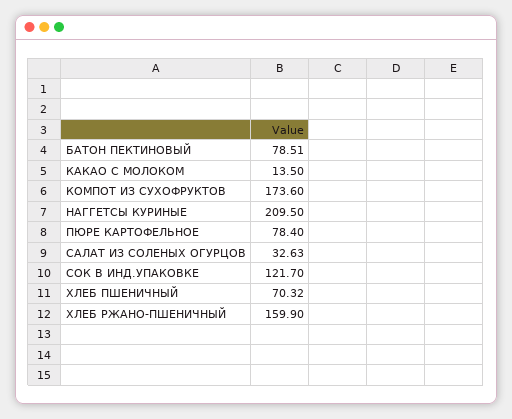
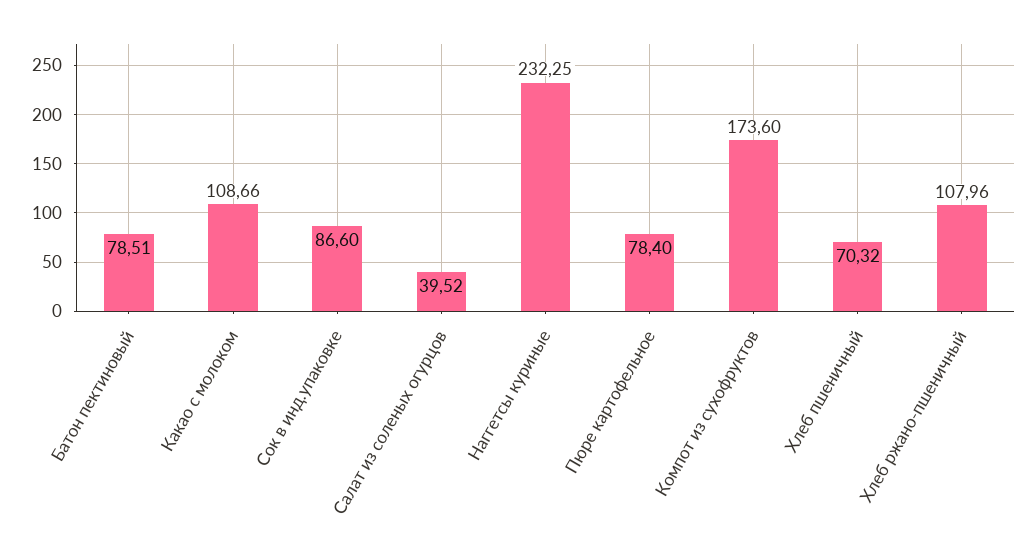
  {
    "БАТОН ПЕКТИНОВЫЙ": 78.51,
-   "КАКАО С МОЛОКОМ": 13.5,
+   "КАКАО С МОЛОКОМ": 108.66,
    "КОМПОТ ИЗ СУХОФРУКТОВ": 173.6,
-   "НАГГЕТСЫ КУРИНЫЕ": 209.5,
+   "НАГГЕТСЫ КУРИНЫЕ": 232.25,
    "ПЮРЕ КАРТОФЕЛЬНОЕ": 78.4,
-   "САЛАТ ИЗ СОЛЕНЫХ ОГУРЦОВ": 32.63,
+   "САЛАТ ИЗ СОЛЕНЫХ ОГУРЦОВ": 39.52,
-   "СОК В ИНД.УПАКОВКЕ": 121.7,
+   "СОК В ИНД.УПАКОВКЕ": 86.6,
    "ХЛЕБ ПШЕНИЧНЫЙ": 70.32,
-   "ХЛЕБ РЖАНО-ПШЕНИЧНЫЙ": 159.9
+   "ХЛЕБ РЖАНО-ПШЕНИЧНЫЙ": 107.96
  }

